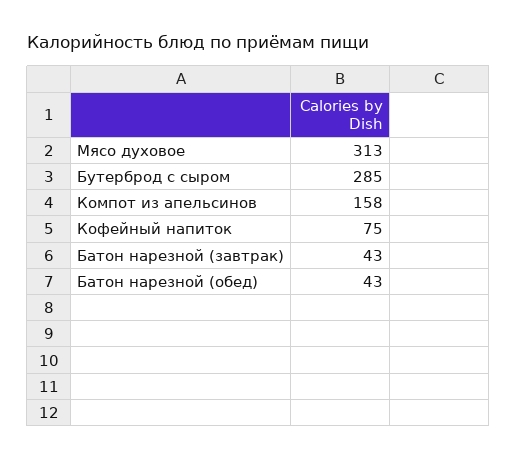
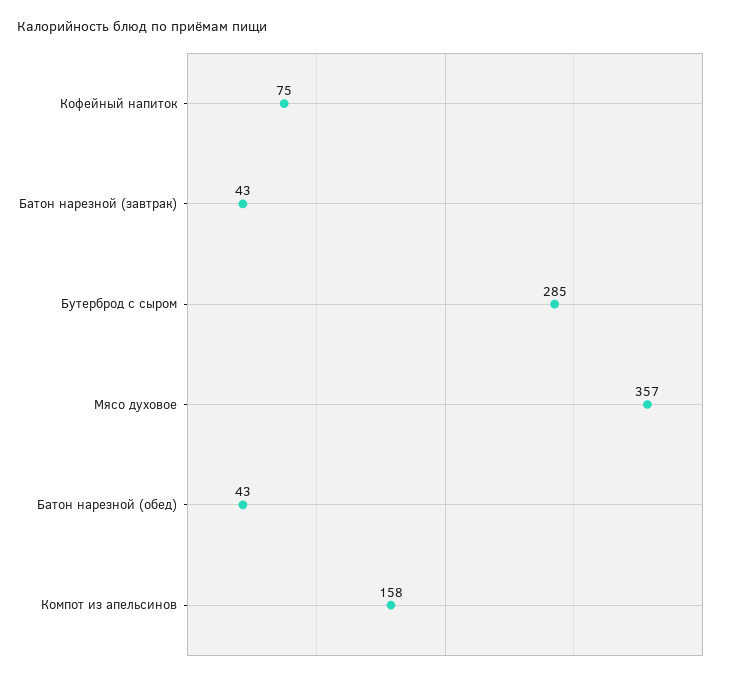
  {
-   "Мясо духовое": 313,
+   "Мясо духовое": 357,
    "Бутерброд с сыром": 285,
    "Компот из апельсинов": 158,
    "Кофейный напиток": 75,
    "Батон нарезной (завтрак)": 43,
    "Батон нарезной (обед)": 43
  }

